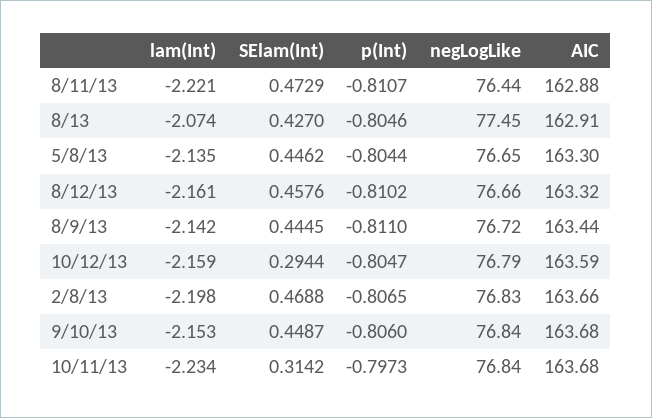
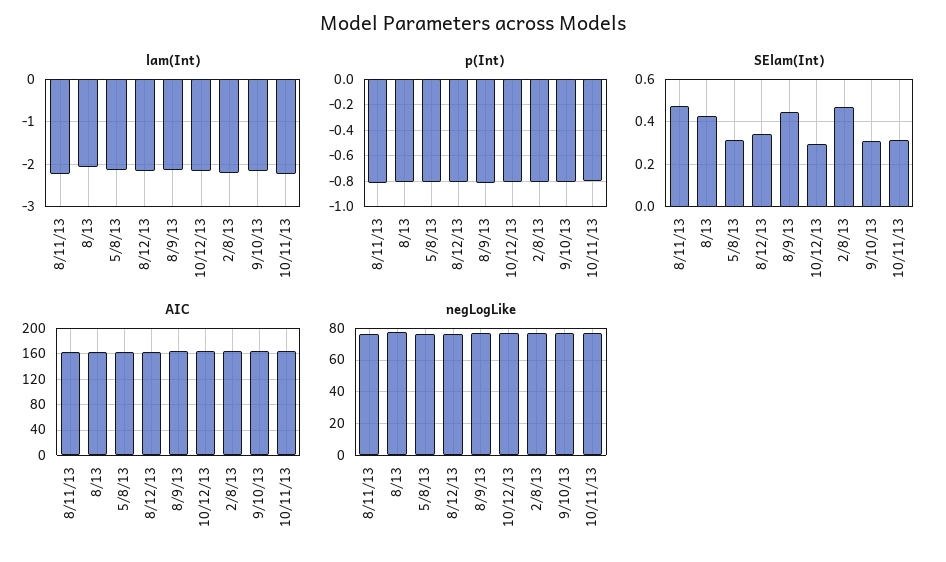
  {
    "lam(Int)": {
      "8/11/13": -2.221,
      "8/13": -2.074,
      "5/8/13": -2.135,
      "8/12/13": -2.161,
      "8/9/13": -2.142,
      "10/12/13": -2.159,
      "2/8/13": -2.198,
      "9/10/13": -2.153,
      "10/11/13": -2.234
    },
    "SElam(Int)": {
      "8/11/13": 0.4729,
      "8/13": 0.427,
-     "5/8/13": 0.4462,
+     "5/8/13": 0.3,
-     "8/12/13": 0.4576,
+     "8/12/13": 0.35,
      "8/9/13": 0.4445,
      "10/12/13": 0.2944,
      "2/8/13": 0.4688,
-     "9/10/13": 0.4487,
+     "9/10/13": 0.3,
      "10/11/13": 0.3142
    },
    "p(Int)": {
      "8/11/13": -0.8107,
      "8/13": -0.8046,
      "5/8/13": -0.8044,
      "8/12/13": -0.8102,
      "8/9/13": -0.811,
      "10/12/13": -0.8047,
      "2/8/13": -0.8065,
      "9/10/13": -0.806,
      "10/11/13": -0.7973
    },
    "negLogLike": {
      "8/11/13": 76.44,
      "8/13": 77.45,
      "5/8/13": 76.65,
      "8/12/13": 76.66,
      "8/9/13": 76.72,
      "10/12/13": 76.79,
      "2/8/13": 76.83,
      "9/10/13": 76.84,
      "10/11/13": 76.84
    },
    "AIC": {
      "8/11/13": 162.88,
      "8/13": 162.91,
      "5/8/13": 163.3,
      "8/12/13": 163.32,
      "8/9/13": 163.44,
      "10/12/13": 163.59,
      "2/8/13": 163.66,
      "9/10/13": 163.68,
      "10/11/13": 163.68
    }
  }

